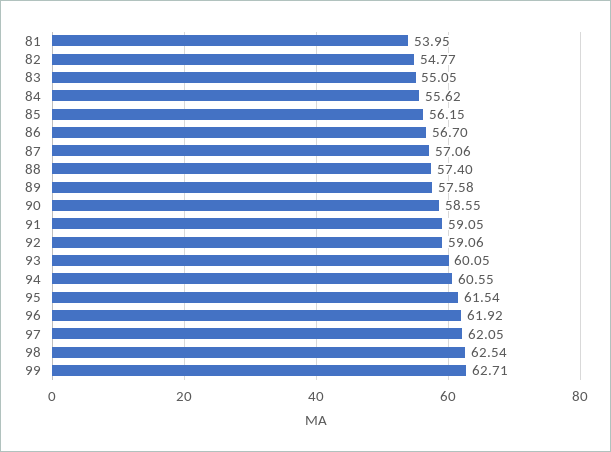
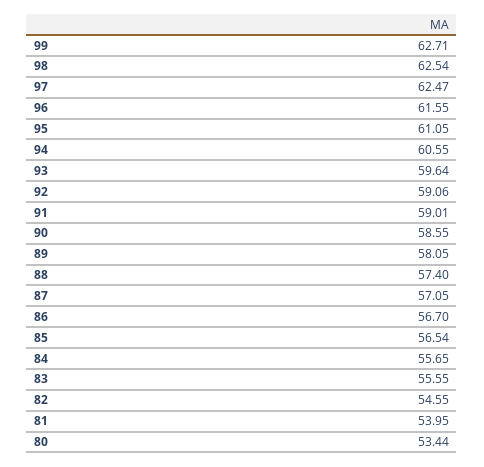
  {
    "81": 53.95,
-   "82": 54.77,
+   "82": 54.55,
-   "83": 55.05,
+   "83": 55.55,
-   "84": 55.62,
+   "84": 55.65,
-   "85": 56.15,
+   "85": 56.54,
    "86": 56.7,
-   "87": 57.06,
+   "87": 57.05,
    "88": 57.4,
-   "89": 57.58,
+   "89": 58.05,
    "90": 58.55,
-   "91": 59.05,
+   "91": 59.01,
    "92": 59.06,
-   "93": 60.05,
+   "93": 59.64,
    "94": 60.55,
-   "95": 61.54,
+   "95": 61.05,
-   "96": 61.92,
+   "96": 61.55,
-   "97": 62.05,
+   "97": 62.47,
    "98": 62.54,
-   "99": 62.71
+   "99": 62.71,
+   "80": 53.44
  }

